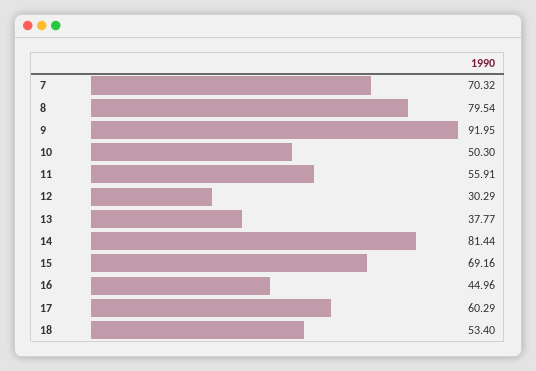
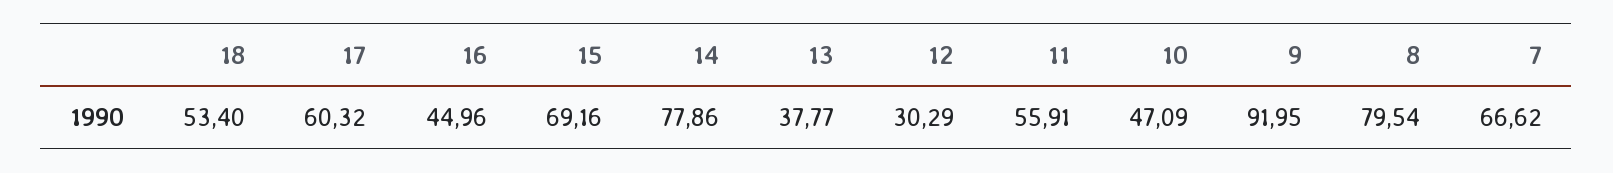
  {
-   "7": 70.32,
+   "7": 66.62,
    "8": 79.54,
    "9": 91.95,
-   "10": 50.3,
+   "10": 47.09,
    "11": 55.91,
    "12": 30.29,
    "13": 37.77,
-   "14": 81.44,
+   "14": 77.86,
    "15": 69.16,
    "16": 44.96,
-   "17": 60.29,
+   "17": 60.32,
    "18": 53.4
  }

